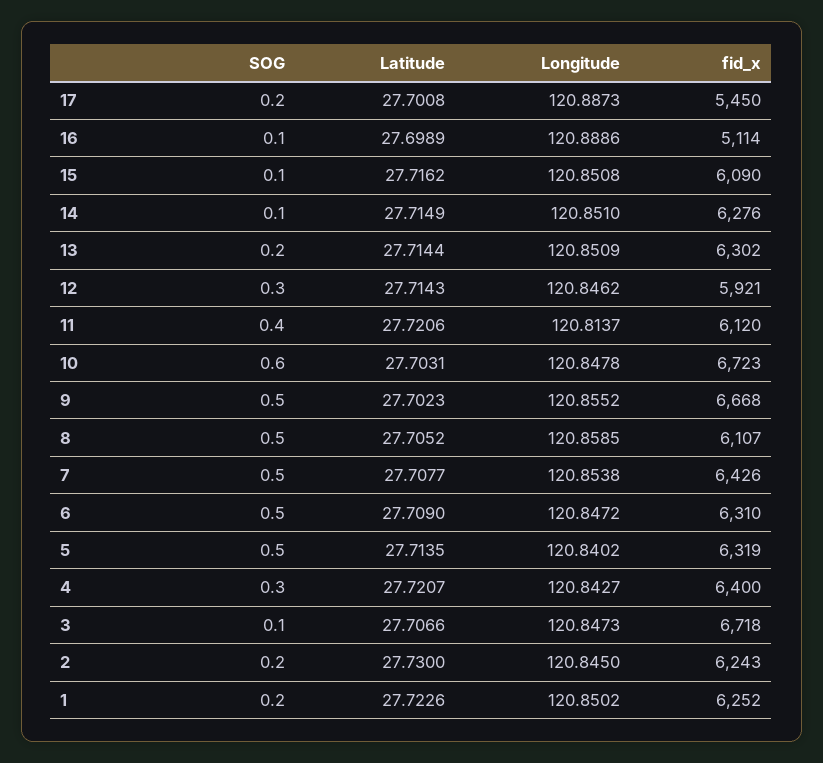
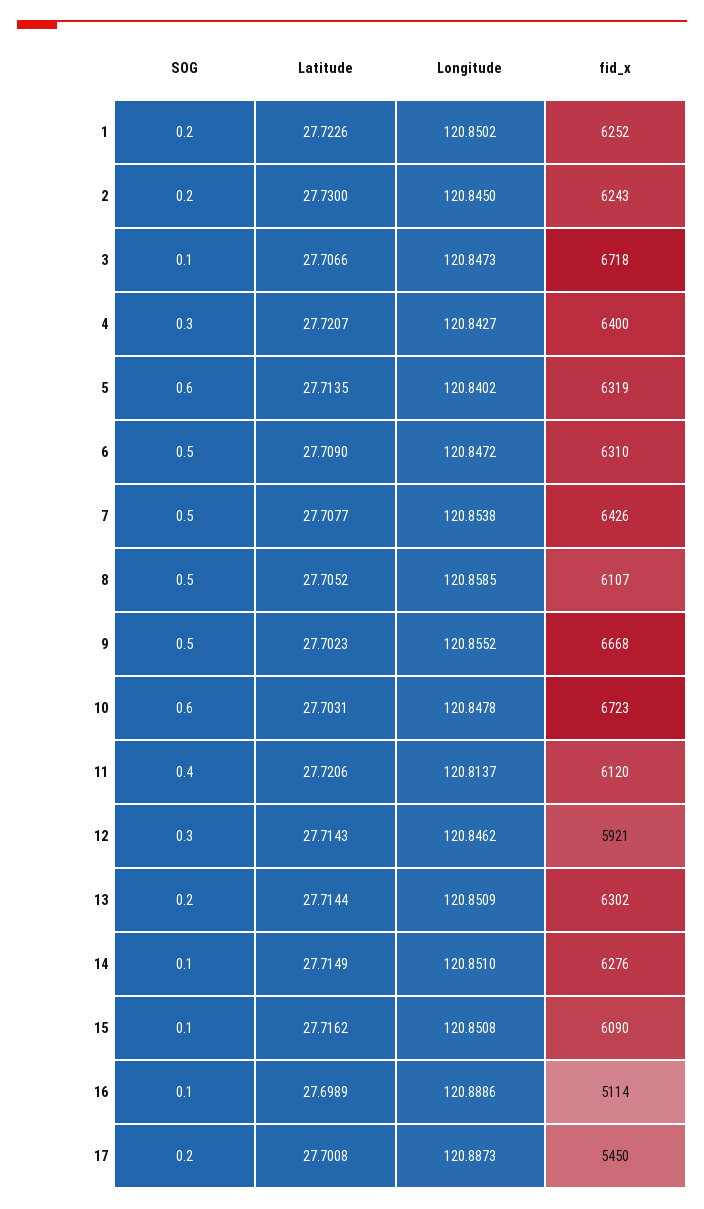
  {
    "SOG": {
      "17": 0.2,
      "16": 0.1,
      "15": 0.1,
      "14": 0.1,
      "13": 0.2,
      "12": 0.3,
      "11": 0.4,
      "10": 0.6,
      "9": 0.5,
      "8": 0.5,
      "7": 0.5,
      "6": 0.5,
-     "5": 0.5,
+     "5": 0.6,
      "4": 0.3,
      "3": 0.1,
      "2": 0.2,
      "1": 0.2
    },
    "Latitude": {
      "17": 27.7008,
      "16": 27.6989,
      "15": 27.7162,
      "14": 27.7149,
      "13": 27.7144,
      "12": 27.7143,
      "11": 27.7206,
      "10": 27.7031,
      "9": 27.7023,
      "8": 27.7052,
      "7": 27.7077,
      "6": 27.709,
      "5": 27.7135,
      "4": 27.7207,
      "3": 27.7066,
      "2": 27.73,
      "1": 27.7226
    },
    "Longitude": {
      "17": 120.8873,
      "16": 120.8886,
      "15": 120.8508,
      "14": 120.851,
      "13": 120.8509,
      "12": 120.8462,
      "11": 120.8137,
      "10": 120.8478,
      "9": 120.8552,
      "8": 120.8585,
      "7": 120.8538,
      "6": 120.8472,
      "5": 120.8402,
      "4": 120.8427,
      "3": 120.8473,
      "2": 120.845,
      "1": 120.8502
    },
    "fid_x": {
      "17": 5450,
      "16": 5114,
      "15": 6090,
      "14": 6276,
      "13": 6302,
      "12": 5921,
      "11": 6120,
      "10": 6723,
      "9": 6668,
      "8": 6107,
      "7": 6426,
      "6": 6310,
      "5": 6319,
      "4": 6400,
      "3": 6718,
      "2": 6243,
      "1": 6252
    }
  }

